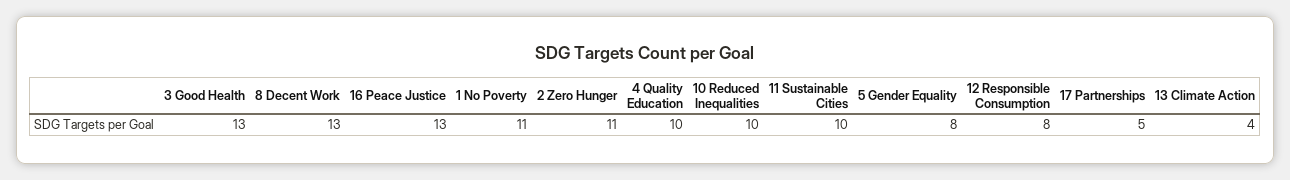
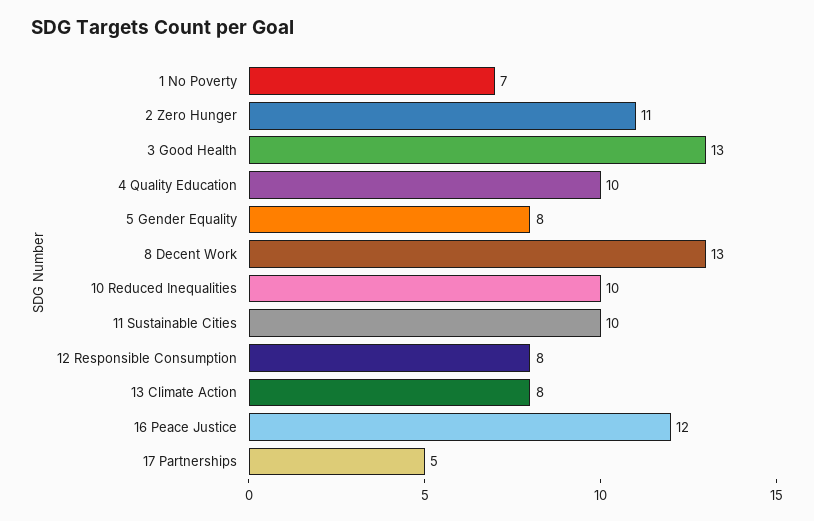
  {
    "3 Good Health": 13,
    "8 Decent Work": 13,
-   "16 Peace Justice": 13,
+   "16 Peace Justice": 12,
-   "1 No Poverty": 11,
+   "1 No Poverty": 7,
    "2 Zero Hunger": 11,
    "4 Quality Education": 10,
    "10 Reduced Inequalities": 10,
    "11 Sustainable Cities": 10,
    "5 Gender Equality": 8,
    "12 Responsible Consumption": 8,
    "17 Partnerships": 5,
-   "13 Climate Action": 4
+   "13 Climate Action": 8
  }

